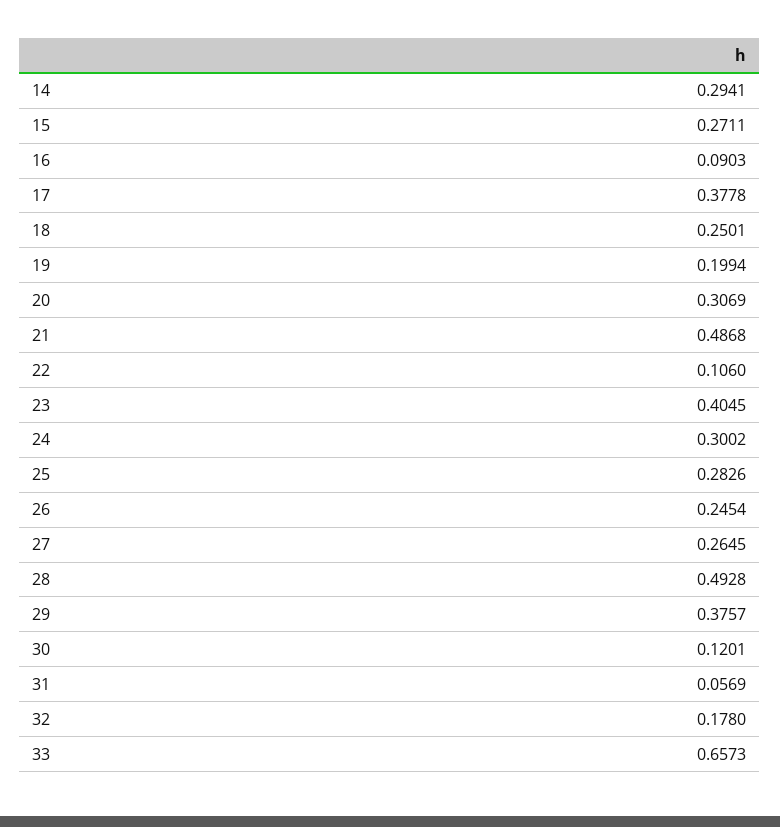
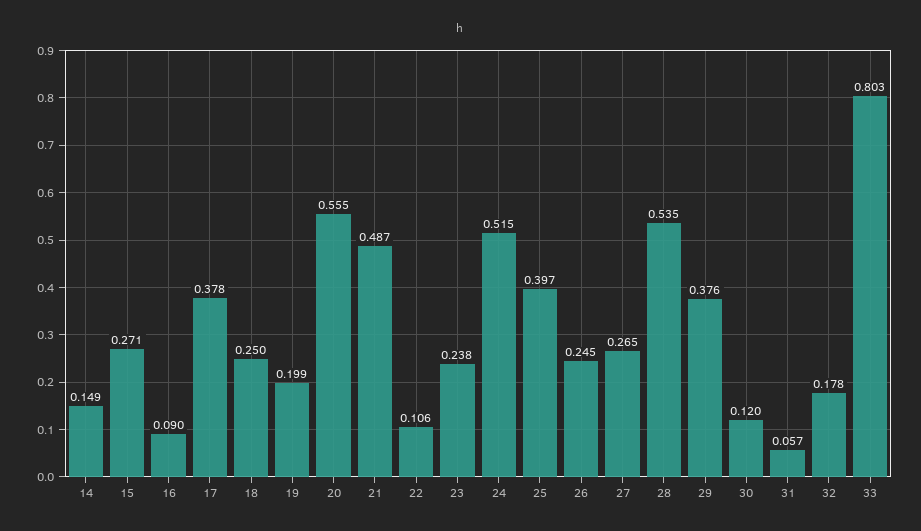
  {
-   "14": 0.2941,
+   "14": 0.149,
    "15": 0.2711,
    "16": 0.0903,
    "17": 0.3778,
    "18": 0.2501,
    "19": 0.1994,
-   "20": 0.3069,
+   "20": 0.555,
    "21": 0.4868,
    "22": 0.106,
-   "23": 0.4045,
+   "23": 0.238,
-   "24": 0.3002,
+   "24": 0.515,
-   "25": 0.2826,
+   "25": 0.397,
    "26": 0.2454,
    "27": 0.2645,
-   "28": 0.4928,
+   "28": 0.535,
    "29": 0.3757,
    "30": 0.1201,
    "31": 0.0569,
    "32": 0.178,
-   "33": 0.6573
+   "33": 0.803
  }

